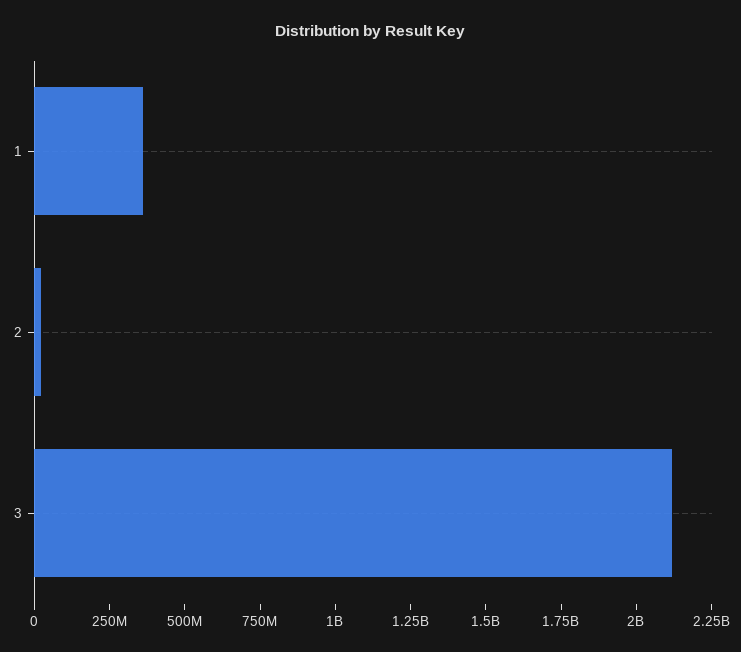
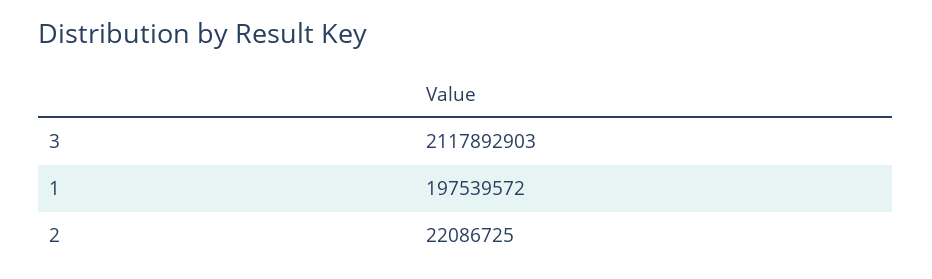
  {
-   "1": 350000000,
+   "1": 197539572,
    "2": 22086725,
    "3": 2117892903
  }

